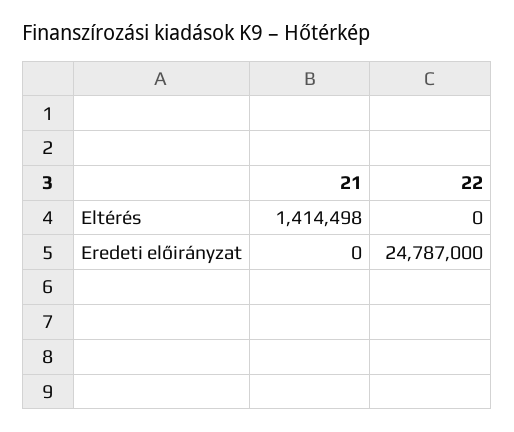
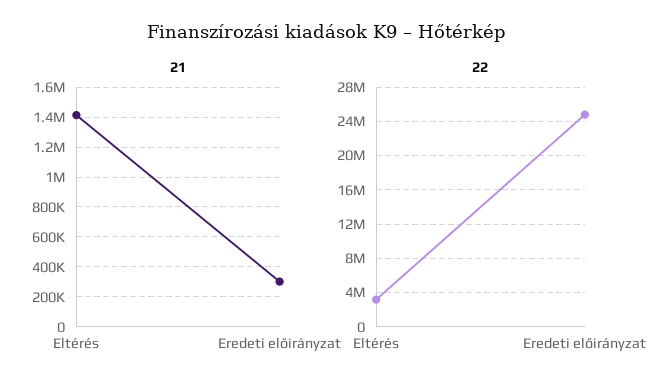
  {
    "21": {
      "Eltérés": 1414498,
-     "Eredeti előirányzat": 0
+     "Eredeti előirányzat": 300000
    },
    "22": {
-     "Eltérés": 0,
+     "Eltérés": 3000000,
      "Eredeti előirányzat": 24787000
    }
  }

